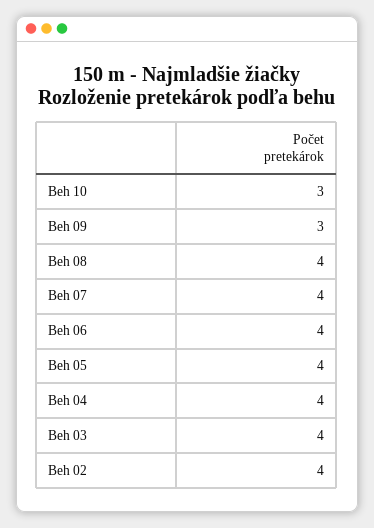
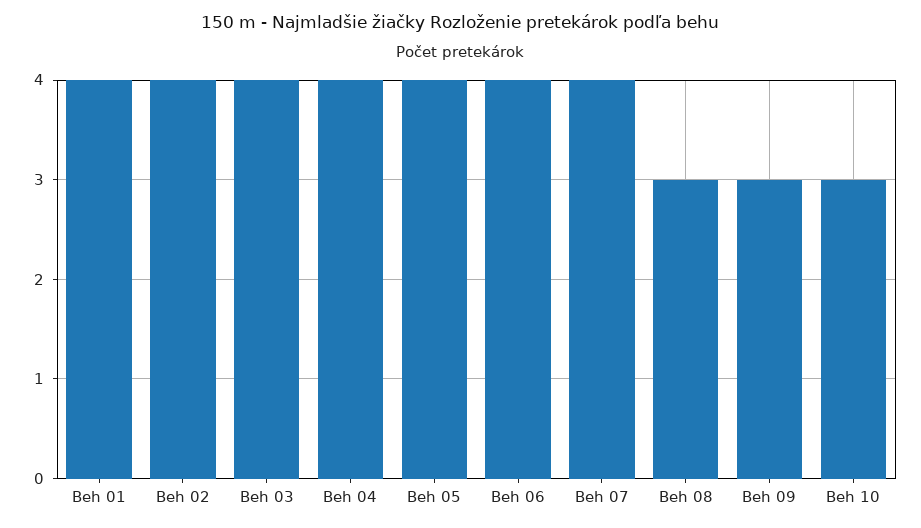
  {
    "Beh 10": 3,
    "Beh 09": 3,
-   "Beh 08": 4,
+   "Beh 08": 3,
    "Beh 07": 4,
    "Beh 06": 4,
    "Beh 05": 4,
    "Beh 04": 4,
    "Beh 03": 4,
-   "Beh 02": 4
+   "Beh 02": 4,
+   "Beh 01": 4
  }

